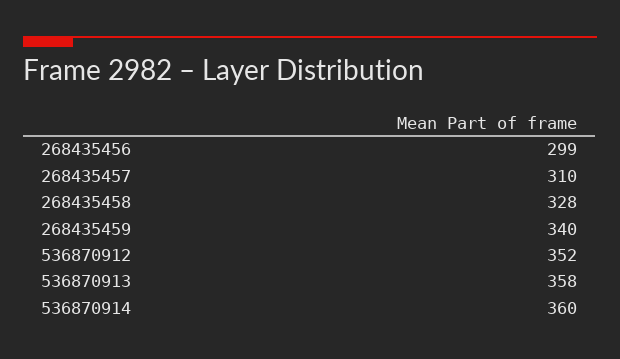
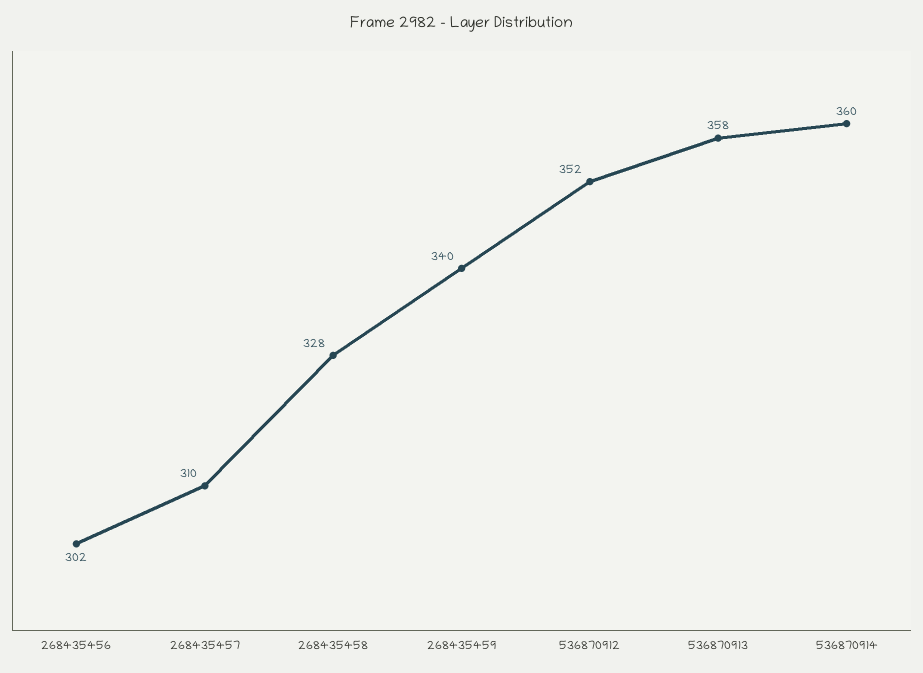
  {
-   "268435456": 299,
+   "268435456": 302,
    "268435457": 310,
    "268435458": 328,
    "268435459": 340,
    "536870912": 352,
    "536870913": 358,
    "536870914": 360
  }

